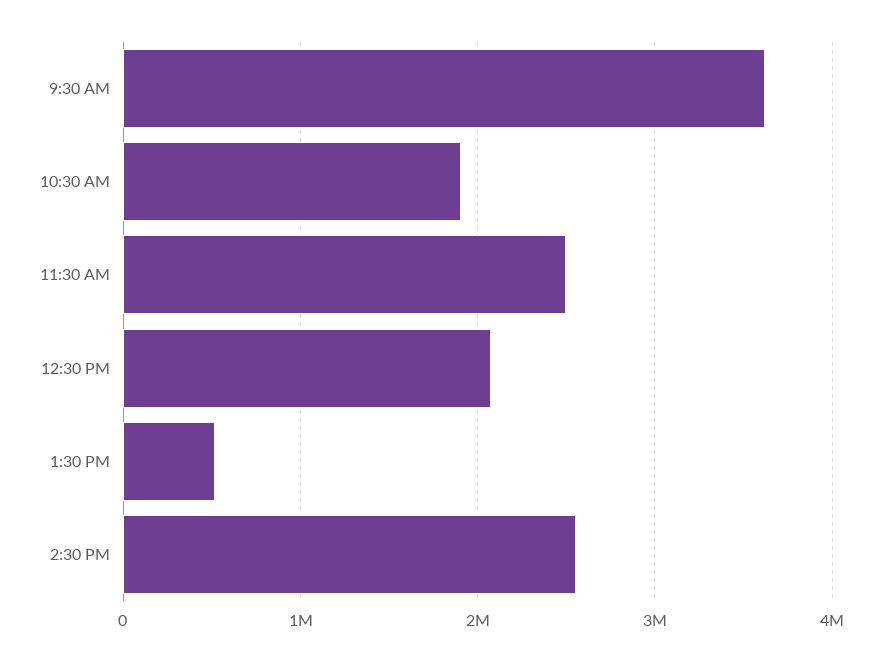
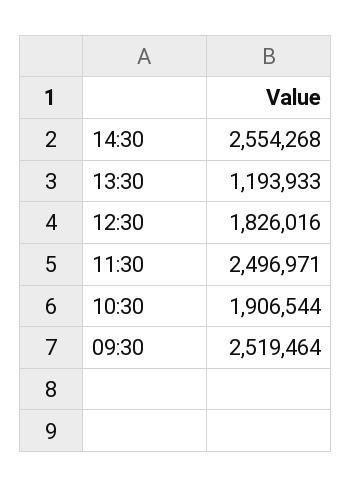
  {
-   "9:30 AM": 3600000,
+   "9:30 AM": 2519464,
    "10:30 AM": 1906544,
    "11:30 AM": 2496971,
-   "12:30 PM": 2100000,
+   "12:30 PM": 1826016,
-   "1:30 PM": 500000,
+   "1:30 PM": 1193933,
    "2:30 PM": 2554268
  }

